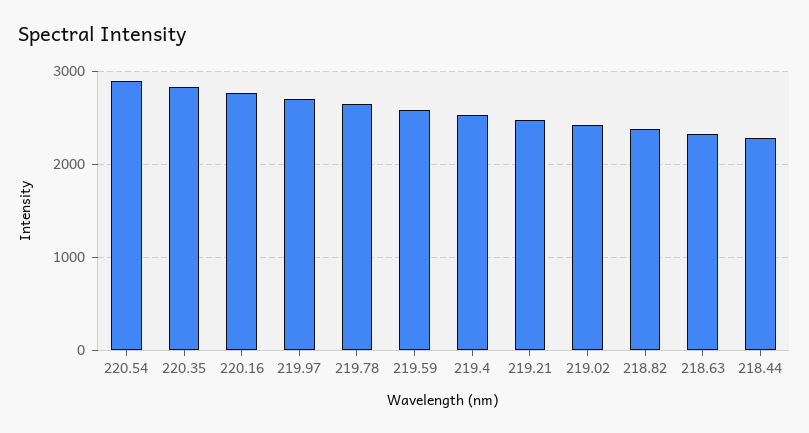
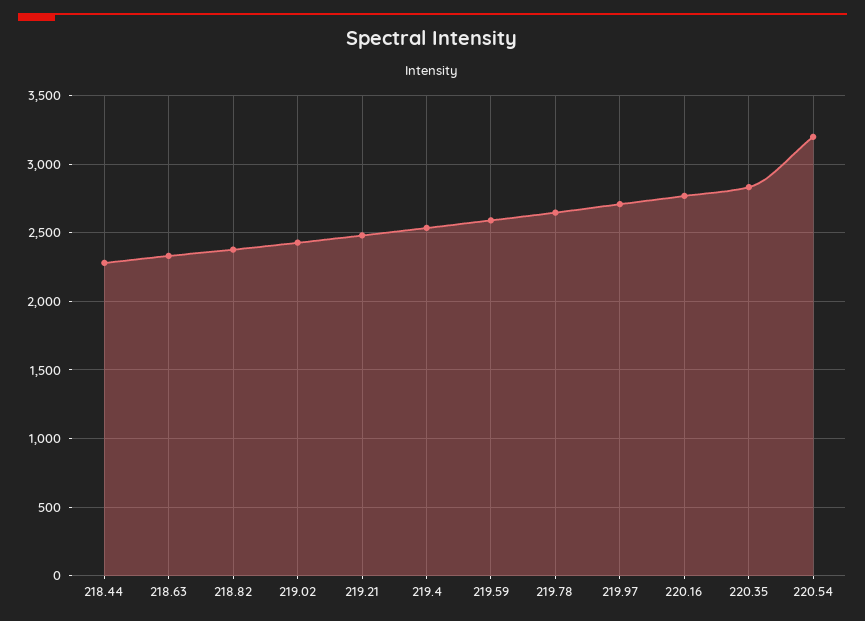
  {
-   "220.54": 2900,
+   "220.54": 3200,
    "220.35": 2850,
    "220.16": 2750,
    "219.97": 2700,
    "219.78": 2650,
    "219.59": 2600,
    "219.4": 2550,
    "219.21": 2500,
    "219.02": 2450,
    "218.82": 2400,
    "218.63": 2350,
    "218.44": 2300
  }

